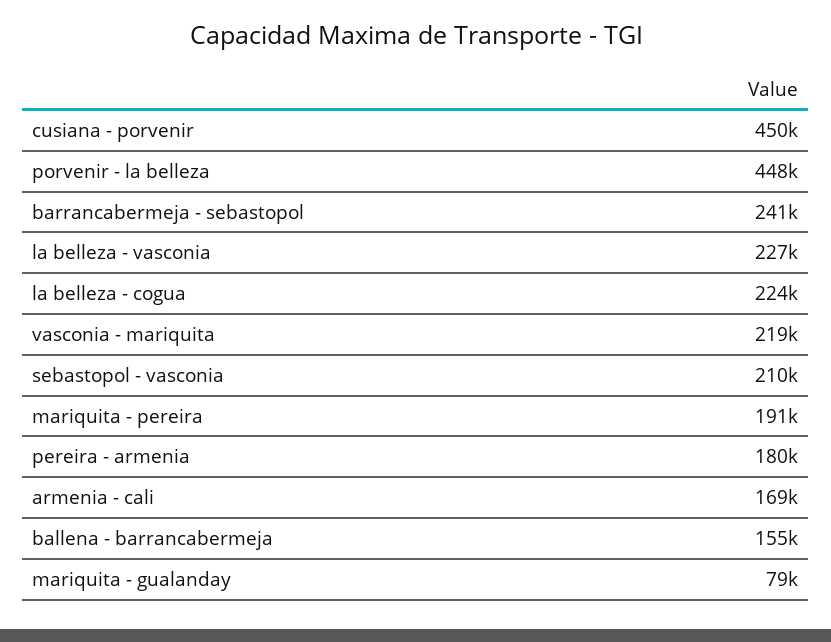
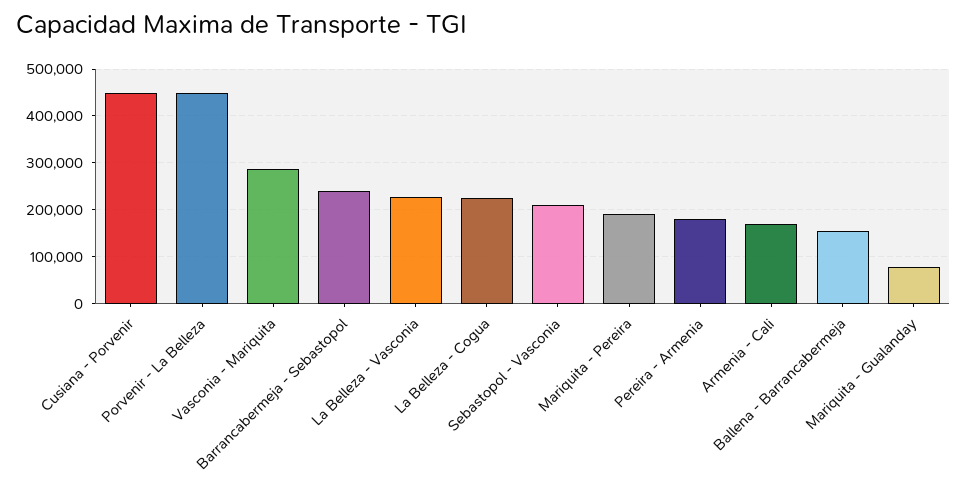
  {
    "cusiana - porvenir": 450000,
    "porvenir - la belleza": 448000,
    "barrancabermeja - sebastopol": 241000,
    "la belleza - vasconia": 227000,
    "la belleza - cogua": 224000,
-   "vasconia - mariquita": 219000,
+   "vasconia - mariquita": 280000,
    "sebastopol - vasconia": 210000,
    "mariquita - pereira": 191000,
    "pereira - armenia": 180000,
    "armenia - cali": 169000,
    "ballena - barrancabermeja": 155000,
    "mariquita - gualanday": 79000
  }

